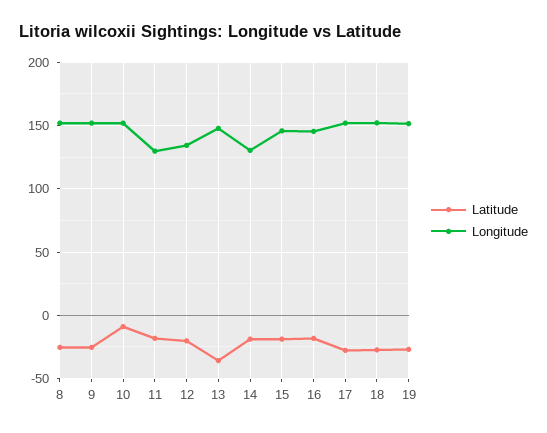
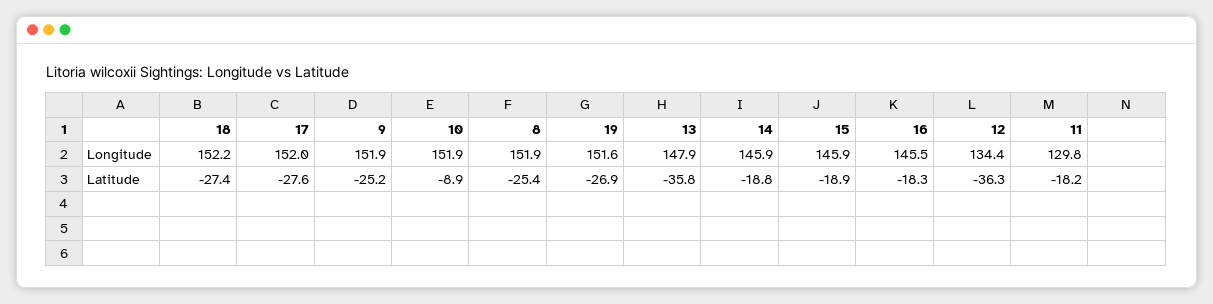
  {
    "Latitude": {
      "8": -25.4,
      "9": -25.2,
      "10": -8.9,
      "11": -18.2,
-     "12": -20,
+     "12": -36.3,
      "13": -35.8,
      "14": -18.8,
      "15": -18.9,
      "16": -18.3,
      "17": -27.6,
      "18": -27.4,
      "19": -26.9
    },
    "Longitude": {
      "8": 151.9,
      "9": 151.9,
      "10": 151.9,
      "11": 129.8,
      "12": 134.4,
      "13": 147.9,
-     "14": 130,
+     "14": 145.9,
      "15": 145.9,
      "16": 145.5,
      "17": 152,
      "18": 152.2,
      "19": 151.6
    }
  }

